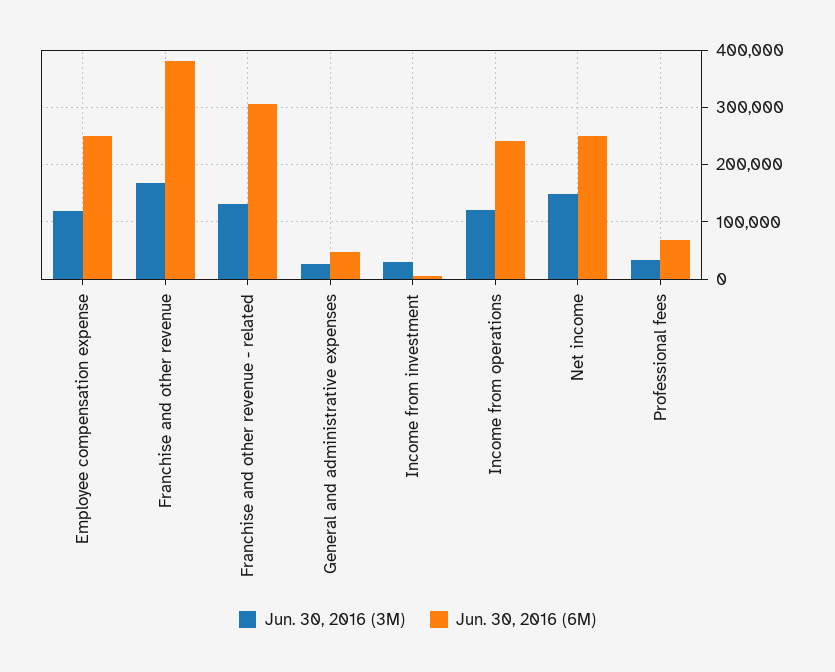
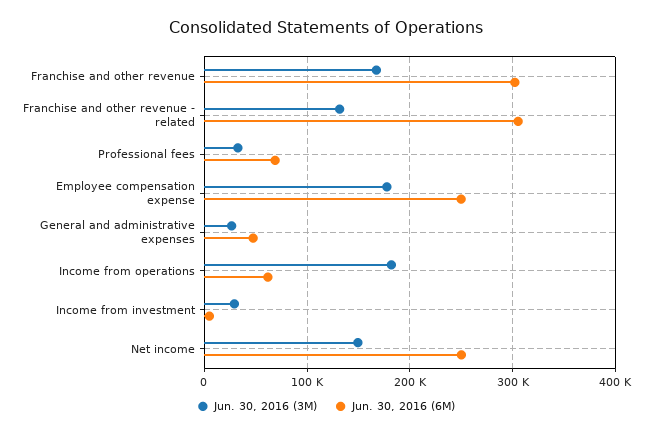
  {
    "Jun. 30, 2016 (3M)": {
-     "Employee compensation expense": 120000,
+     "Employee compensation expense": 180000,
      "Franchise and other revenue": 170000,
      "Franchise and other revenue - related": 130000,
      "General and administrative expenses": 30000,
      "Income from investment": 30000,
-     "Income from operations": 120000,
+     "Income from operations": 180000,
      "Net income": 150000,
      "Professional fees": 30000
    },
    "Jun. 30, 2016 (6M)": {
      "Employee compensation expense": 250000,
-     "Franchise and other revenue": 380000,
+     "Franchise and other revenue": 300000,
      "Franchise and other revenue - related": 310000,
      "General and administrative expenses": 50000,
      "Income from investment": 10000,
-     "Income from operations": 240000,
+     "Income from operations": 60000,
      "Net income": 250000,
      "Professional fees": 70000
    }
  }

